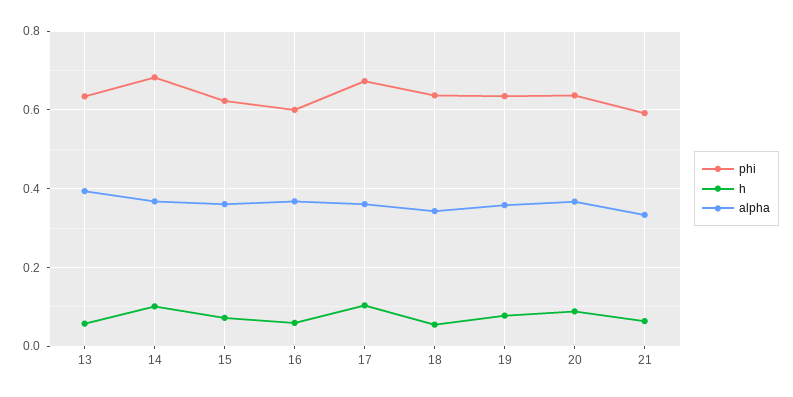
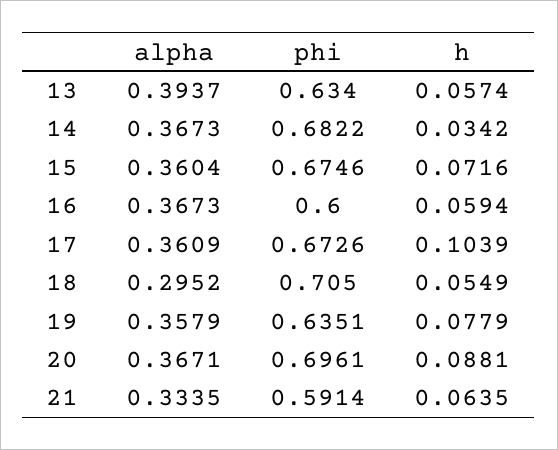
  {
    "phi": {
      "13": 0.634,
      "14": 0.6822,
-     "15": 0.62,
+     "15": 0.6746,
      "16": 0.6,
      "17": 0.6726,
-     "18": 0.64,
+     "18": 0.705,
      "19": 0.6351,
-     "20": 0.64,
+     "20": 0.6961,
      "21": 0.5914
    },
    "h": {
      "13": 0.0574,
-     "14": 0.1,
+     "14": 0.0342,
      "15": 0.0716,
      "16": 0.0594,
      "17": 0.1039,
      "18": 0.0549,
      "19": 0.0779,
      "20": 0.0881,
      "21": 0.0635
    },
    "alpha": {
      "13": 0.3937,
      "14": 0.3673,
      "15": 0.3604,
      "16": 0.3673,
      "17": 0.3609,
-     "18": 0.34,
+     "18": 0.2952,
      "19": 0.3579,
      "20": 0.3671,
      "21": 0.3335
    }
  }

